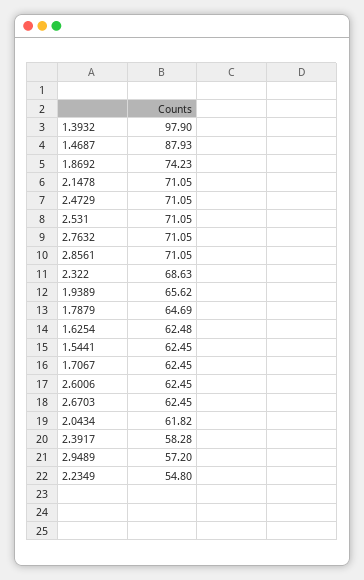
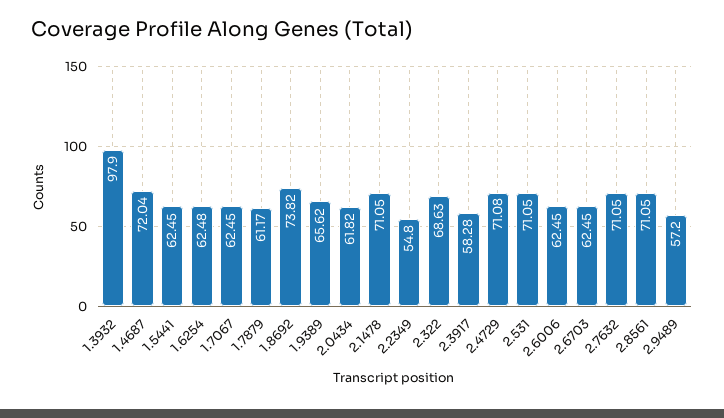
  {
    "1.3932": 97.9,
-   "1.4687": 87.93,
+   "1.4687": 72.04,
-   "1.8692": 74.23,
+   "1.8692": 73.82,
    "2.1478": 71.05,
-   "2.4729": 71.05,
+   "2.4729": 71.08,
    "2.531": 71.05,
    "2.7632": 71.05,
    "2.8561": 71.05,
    "2.322": 68.63,
    "1.9389": 65.62,
-   "1.7879": 64.69,
+   "1.7879": 61.17,
    "1.6254": 62.48,
    "1.5441": 62.45,
    "1.7067": 62.45,
    "2.6006": 62.45,
    "2.6703": 62.45,
    "2.0434": 61.82,
    "2.3917": 58.28,
    "2.9489": 57.2,
    "2.2349": 54.8
  }

